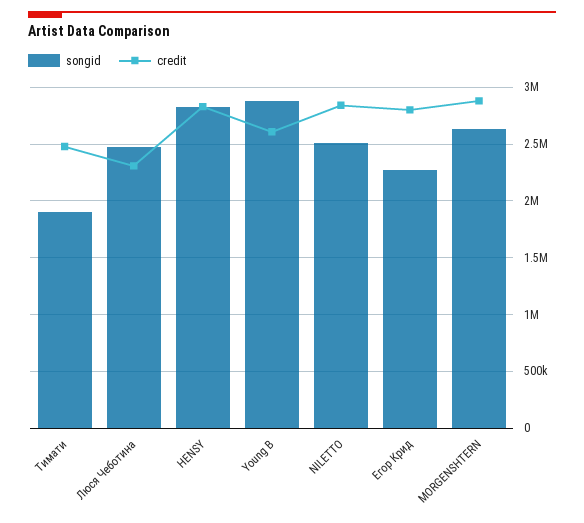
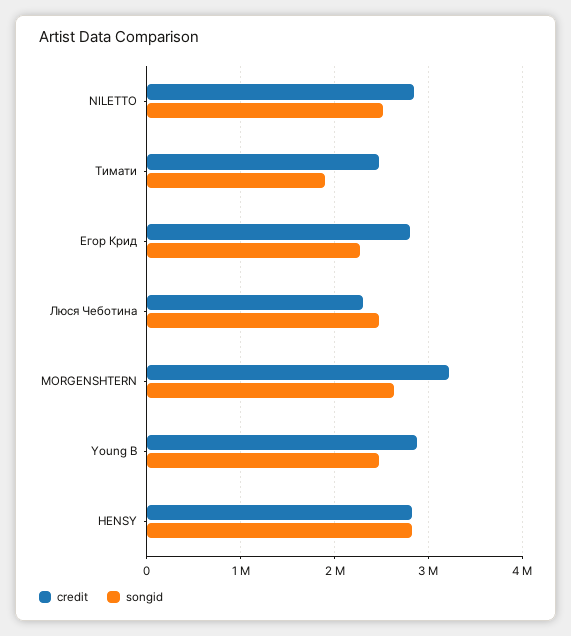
  {
    "songid": {
      "Тимати": 1900000,
      "Люся Чеботина": 2500000,
      "HENSY": 2800000,
-     "Young B": 2900000,
+     "Young B": 2500000,
      "NILETTO": 2500000,
      "Егор Крид": 2300000,
      "MORGENSHTERN": 2600000
    },
    "credit": {
      "Тимати": 2500000,
      "Люся Чеботина": 2300000,
      "HENSY": 2800000,
-     "Young B": 2600000,
+     "Young B": 2900000,
      "NILETTO": 2800000,
      "Егор Крид": 2800000,
-     "MORGENSHTERN": 2900000
+     "MORGENSHTERN": 3200000
    }
  }

